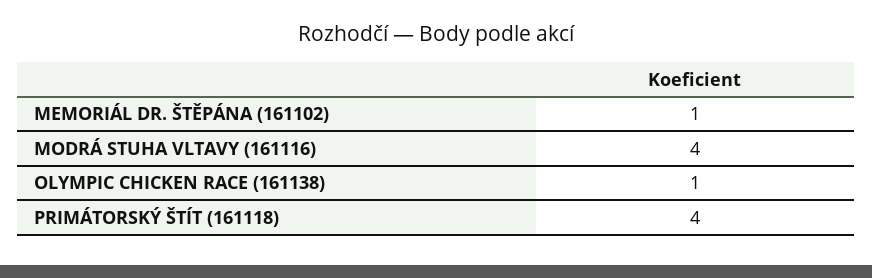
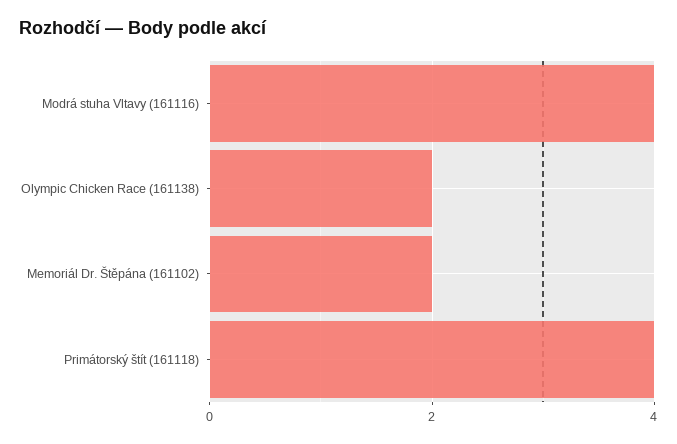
  {
-   "MEMORIÁL DR. ŠTĚPÁNA (161102)": 1,
+   "MEMORIÁL DR. ŠTĚPÁNA (161102)": 2,
    "MODRÁ STUHA VLTAVY (161116)": 4,
-   "OLYMPIC CHICKEN RACE (161138)": 1,
+   "OLYMPIC CHICKEN RACE (161138)": 2,
    "PRIMÁTORSKÝ ŠTÍT (161118)": 4
  }

